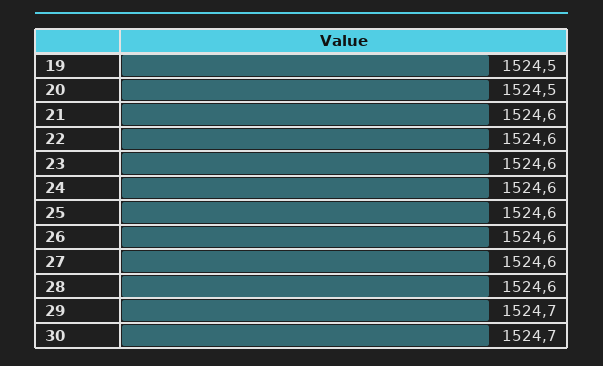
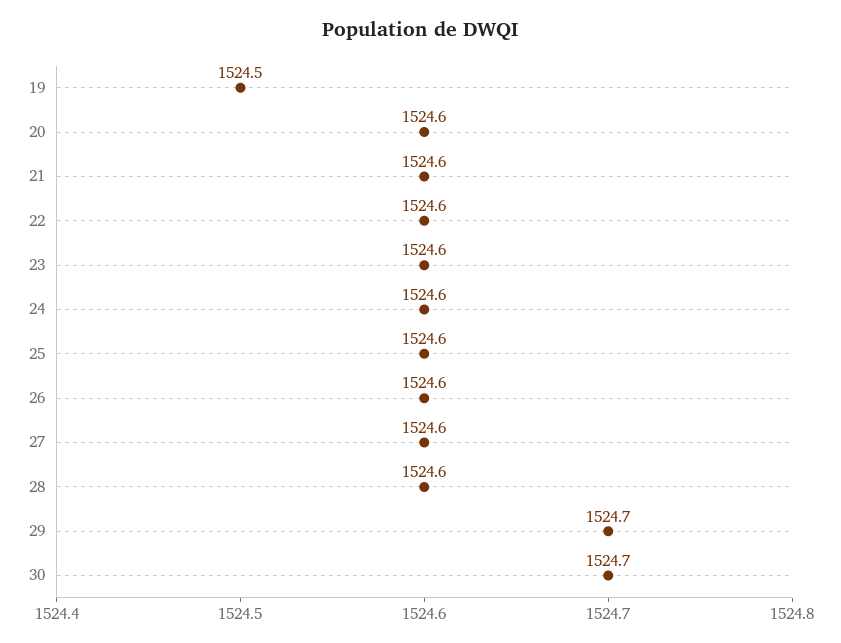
  {
    "19": 1524.5,
-   "20": 1524.5,
+   "20": 1524.6,
    "21": 1524.6,
    "22": 1524.6,
    "23": 1524.6,
    "24": 1524.6,
    "25": 1524.6,
    "26": 1524.6,
    "27": 1524.6,
    "28": 1524.6,
    "29": 1524.7,
    "30": 1524.7
  }

